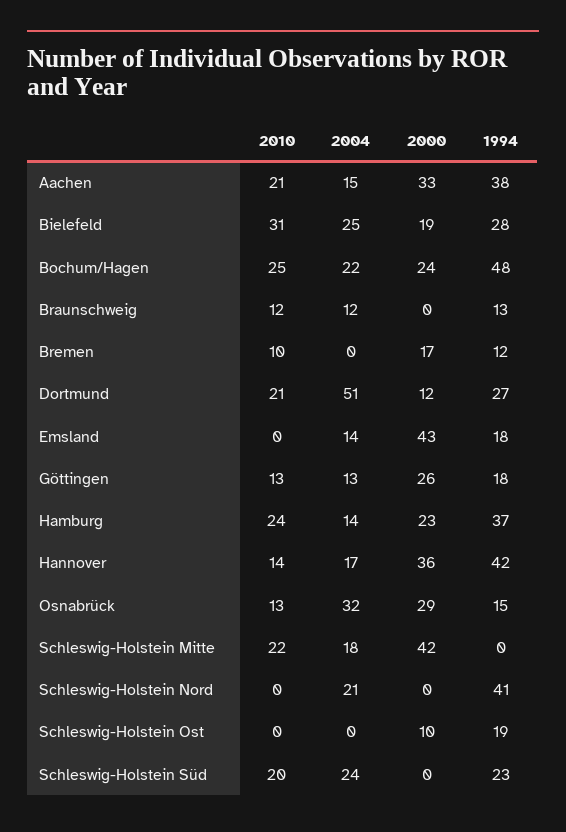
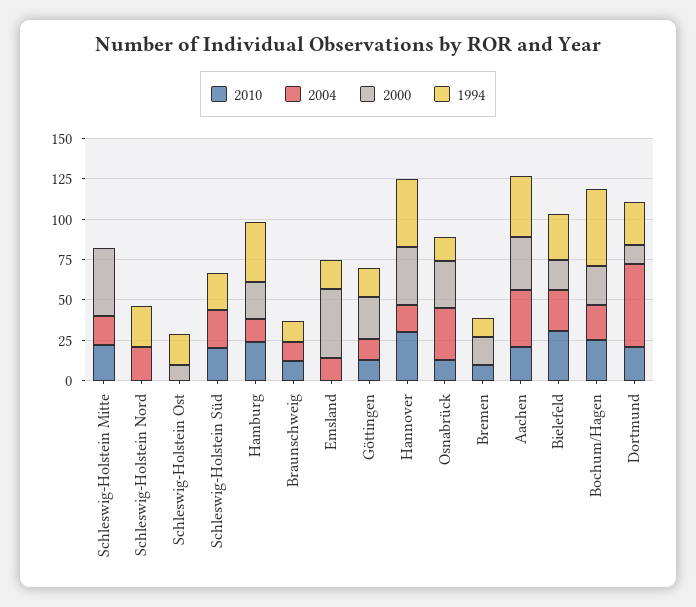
  {
    "2010": {
      "Aachen": 21,
      "Bielefeld": 31,
      "Bochum/Hagen": 25,
      "Braunschweig": 12,
      "Bremen": 10,
      "Dortmund": 21,
      "Emsland": 0,
      "Göttingen": 13,
      "Hamburg": 24,
-     "Hannover": 14,
+     "Hannover": 30,
      "Osnabrück": 13,
      "Schleswig-Holstein Mitte": 22,
      "Schleswig-Holstein Nord": 0,
      "Schleswig-Holstein Ost": 0,
      "Schleswig-Holstein Süd": 20
    },
    "2004": {
-     "Aachen": 15,
+     "Aachen": 35,
      "Bielefeld": 25,
      "Bochum/Hagen": 22,
      "Braunschweig": 12,
      "Bremen": 0,
      "Dortmund": 51,
      "Emsland": 14,
      "Göttingen": 13,
      "Hamburg": 14,
      "Hannover": 17,
      "Osnabrück": 32,
      "Schleswig-Holstein Mitte": 18,
      "Schleswig-Holstein Nord": 21,
      "Schleswig-Holstein Ost": 0,
      "Schleswig-Holstein Süd": 24
    },
    "2000": {
      "Aachen": 33,
      "Bielefeld": 19,
      "Bochum/Hagen": 24,
      "Braunschweig": 0,
      "Bremen": 17,
      "Dortmund": 12,
      "Emsland": 43,
      "Göttingen": 26,
      "Hamburg": 23,
      "Hannover": 36,
      "Osnabrück": 29,
      "Schleswig-Holstein Mitte": 42,
      "Schleswig-Holstein Nord": 0,
      "Schleswig-Holstein Ost": 10,
      "Schleswig-Holstein Süd": 0
    },
    "1994": {
      "Aachen": 38,
      "Bielefeld": 28,
      "Bochum/Hagen": 48,
      "Braunschweig": 13,
      "Bremen": 12,
      "Dortmund": 27,
      "Emsland": 18,
      "Göttingen": 18,
      "Hamburg": 37,
      "Hannover": 42,
      "Osnabrück": 15,
      "Schleswig-Holstein Mitte": 0,
-     "Schleswig-Holstein Nord": 41,
+     "Schleswig-Holstein Nord": 25,
      "Schleswig-Holstein Ost": 19,
      "Schleswig-Holstein Süd": 23
    }
  }

